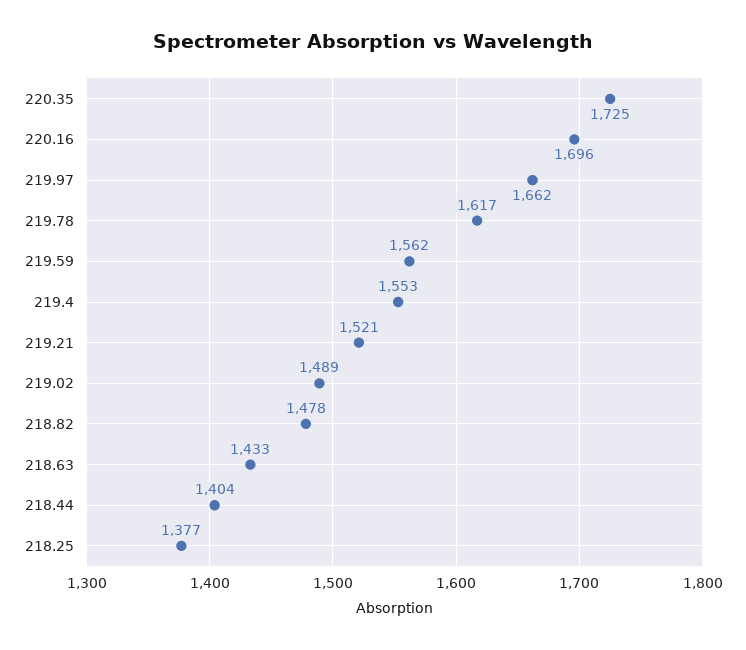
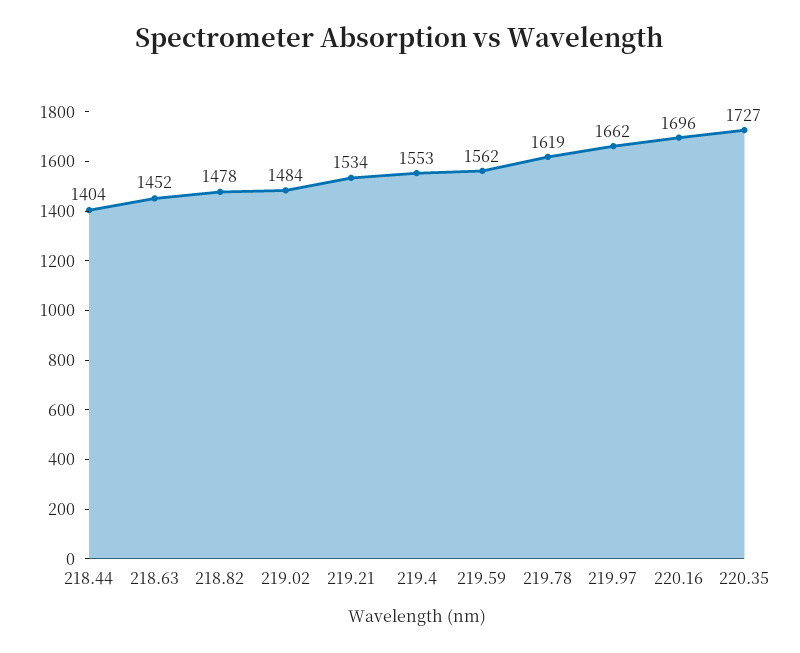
  {
-   "220.35": 1725,
+   "220.35": 1727,
    "220.16": 1696,
    "219.97": 1662,
-   "219.78": 1617,
+   "219.78": 1619,
    "219.59": 1562,
    "219.4": 1553,
-   "219.21": 1521,
+   "219.21": 1534,
-   "219.02": 1489,
+   "219.02": 1484,
    "218.82": 1478,
-   "218.63": 1433,
+   "218.63": 1452,
-   "218.44": 1404,
+   "218.44": 1404
-   "218.25": 1377
  }

